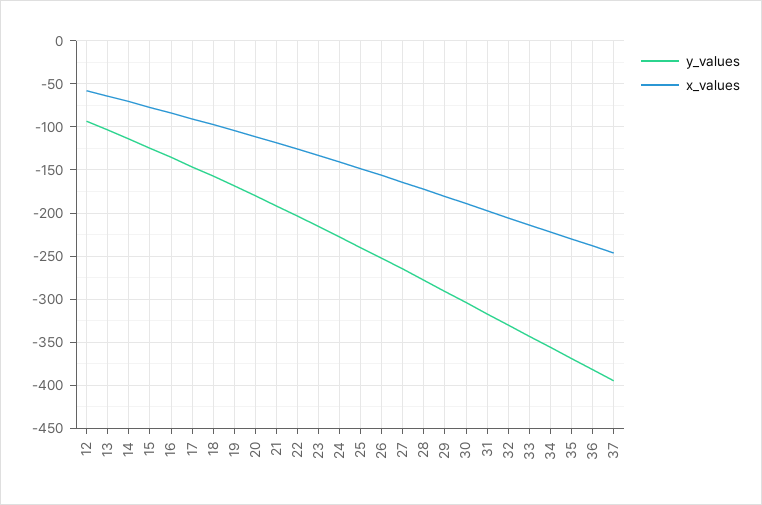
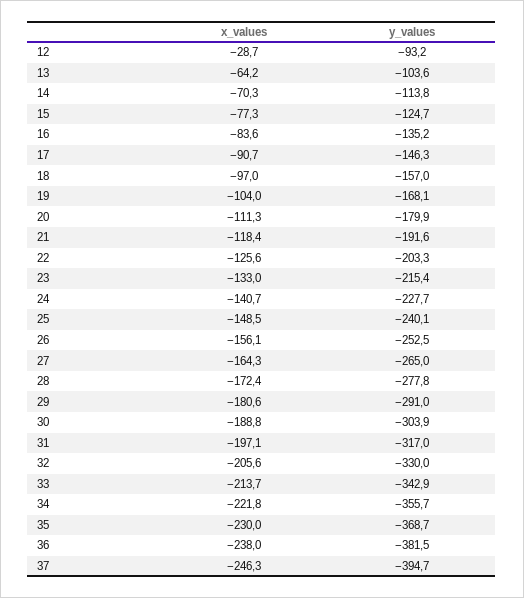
  {
    "y_values": {
      "12": -93.2,
      "13": -103.6,
      "14": -113.8,
      "15": -124.7,
      "16": -135.2,
      "17": -146.3,
      "18": -157,
      "19": -168.1,
      "20": -179.9,
      "21": -191.6,
      "22": -203.3,
      "23": -215.4,
      "24": -227.7,
      "25": -240.1,
      "26": -252.5,
      "27": -265,
      "28": -277.8,
      "29": -291,
      "30": -303.9,
      "31": -317,
      "32": -330,
      "33": -342.9,
      "34": -355.7,
      "35": -368.7,
      "36": -381.5,
      "37": -394.7
    },
    "x_values": {
-     "12": -60,
+     "12": -28.7,
      "13": -64.2,
      "14": -70.3,
      "15": -77.3,
      "16": -83.6,
      "17": -90.7,
      "18": -97,
      "19": -104,
      "20": -111.3,
      "21": -118.4,
      "22": -125.6,
      "23": -133,
      "24": -140.7,
      "25": -148.5,
      "26": -156.1,
      "27": -164.3,
      "28": -172.4,
      "29": -180.6,
      "30": -188.8,
      "31": -197.1,
      "32": -205.6,
      "33": -213.7,
      "34": -221.8,
      "35": -230,
      "36": -238,
      "37": -246.3
    }
  }

